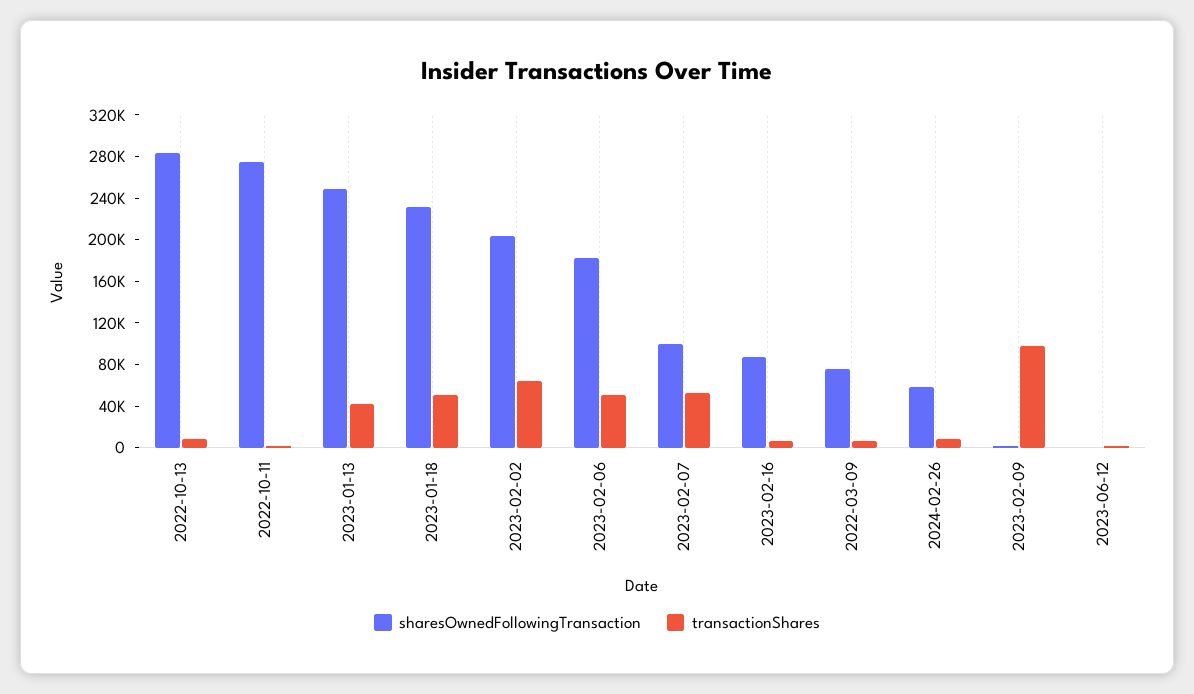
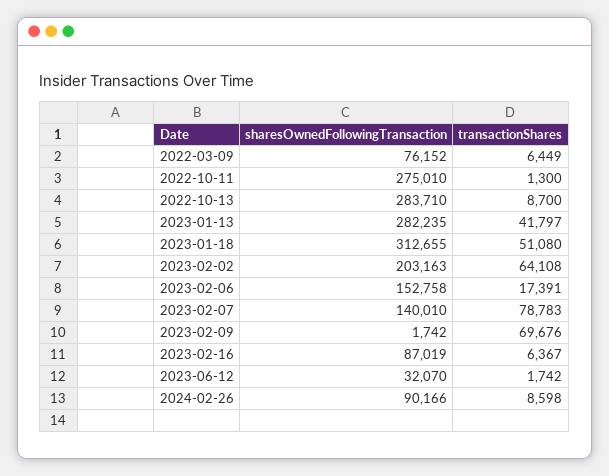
  {
    "sharesOwnedFollowingTransaction": {
      "2022-10-13": 283710,
      "2022-10-11": 275010,
-     "2023-01-13": 250000,
+     "2023-01-13": 282235,
-     "2023-01-18": 230000,
+     "2023-01-18": 312655,
      "2023-02-02": 203163,
-     "2023-02-06": 180000,
+     "2023-02-06": 152758,
-     "2023-02-07": 100000,
+     "2023-02-07": 140010,
      "2023-02-16": 87019,
      "2022-03-09": 76152,
-     "2024-02-26": 60000,
+     "2024-02-26": 90166,
      "2023-02-09": 1742,
-     "2023-06-12": 0
+     "2023-06-12": 32070
    },
    "transactionShares": {
      "2022-10-13": 8700,
      "2022-10-11": 1300,
      "2023-01-13": 41797,
      "2023-01-18": 51080,
      "2023-02-02": 64108,
-     "2023-02-06": 50000,
+     "2023-02-06": 17391,
-     "2023-02-07": 50000,
+     "2023-02-07": 78783,
      "2023-02-16": 6367,
      "2022-03-09": 6449,
      "2024-02-26": 8598,
-     "2023-02-09": 100000,
+     "2023-02-09": 69676,
      "2023-06-12": 1742
    }
  }

